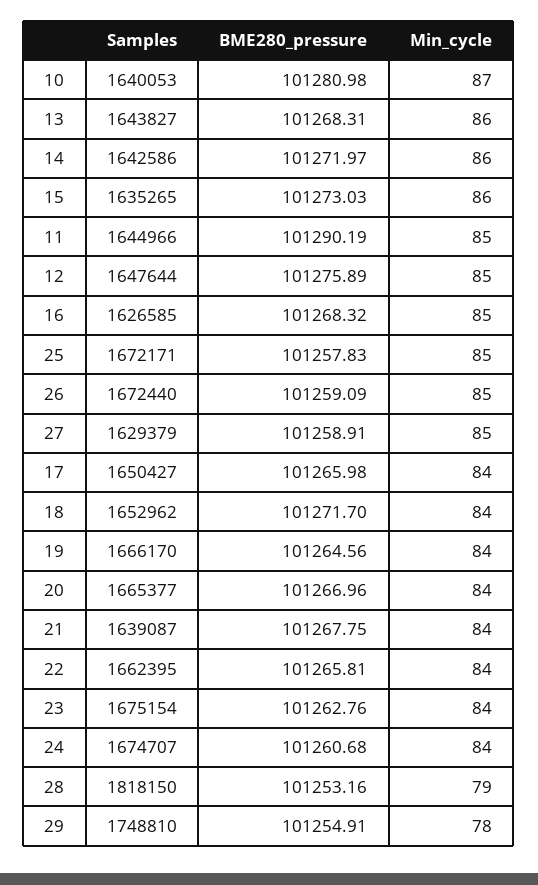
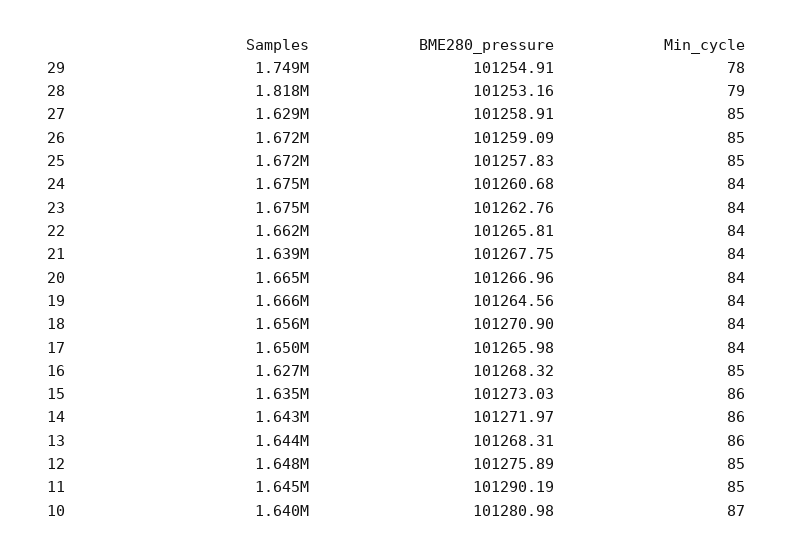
  {
    "Samples": {
      "10": 1640053,
      "13": 1643827,
      "14": 1642586,
      "15": 1635265,
      "11": 1644966,
      "12": 1647644,
      "16": 1626585,
      "25": 1672171,
      "26": 1672440,
      "27": 1629379,
      "17": 1650427,
-     "18": 1652962,
+     "18": 1656000,
      "19": 1666170,
      "20": 1665377,
      "21": 1639087,
      "22": 1662395,
      "23": 1675154,
      "24": 1674707,
      "28": 1818150,
      "29": 1748810
    },
    "BME280_pressure": {
      "10": 101280.98,
      "13": 101268.31,
      "14": 101271.97,
      "15": 101273.03,
      "11": 101290.19,
      "12": 101275.89,
      "16": 101268.32,
      "25": 101257.83,
      "26": 101259.09,
      "27": 101258.91,
      "17": 101265.98,
-     "18": 101271.7,
+     "18": 101270.9,
      "19": 101264.56,
      "20": 101266.96,
      "21": 101267.75,
      "22": 101265.81,
      "23": 101262.76,
      "24": 101260.68,
      "28": 101253.16,
      "29": 101254.91
    },
    "Min_cycle": {
      "10": 87,
      "13": 86,
      "14": 86,
      "15": 86,
      "11": 85,
      "12": 85,
      "16": 85,
      "25": 85,
      "26": 85,
      "27": 85,
      "17": 84,
      "18": 84,
      "19": 84,
      "20": 84,
      "21": 84,
      "22": 84,
      "23": 84,
      "24": 84,
      "28": 79,
      "29": 78
    }
  }

